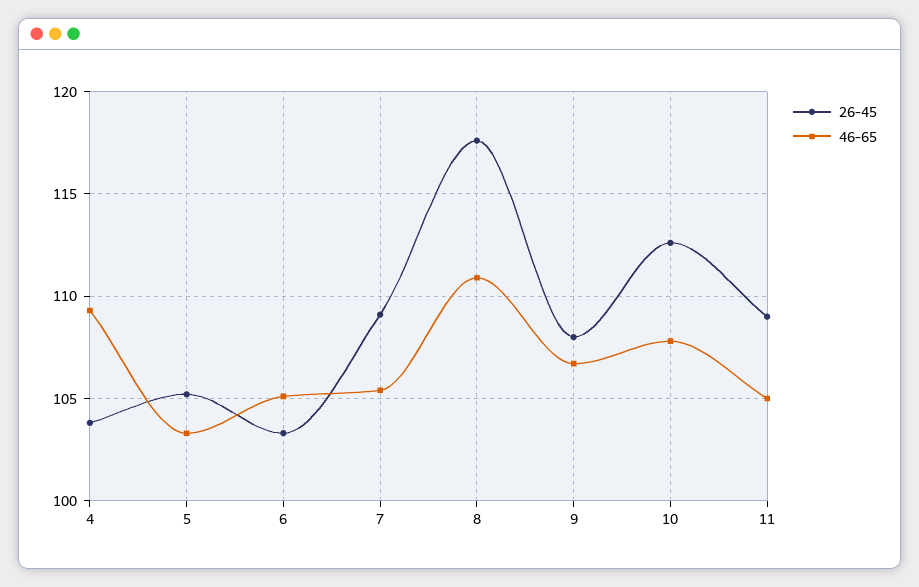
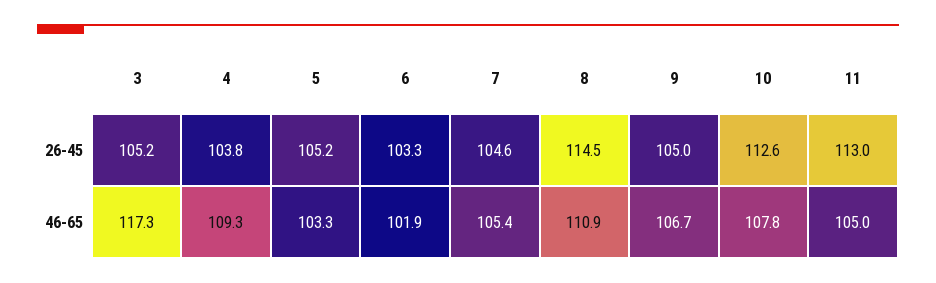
  {
    "26-45": {
      "4": 103.8,
      "5": 105.2,
      "6": 103.3,
-     "7": 109,
+     "7": 104.6,
-     "8": 117.5,
+     "8": 114.5,
-     "9": 108,
+     "9": 105,
      "10": 112.6,
-     "11": 109
+     "11": 113,
+     "3": 105.2
    },
    "46-65": {
      "4": 109.3,
      "5": 103.3,
-     "6": 105,
+     "6": 101.9,
      "7": 105.4,
      "8": 110.9,
      "9": 106.7,
      "10": 107.8,
-     "11": 105
+     "11": 105,
+     "3": 117.3
    }
  }

